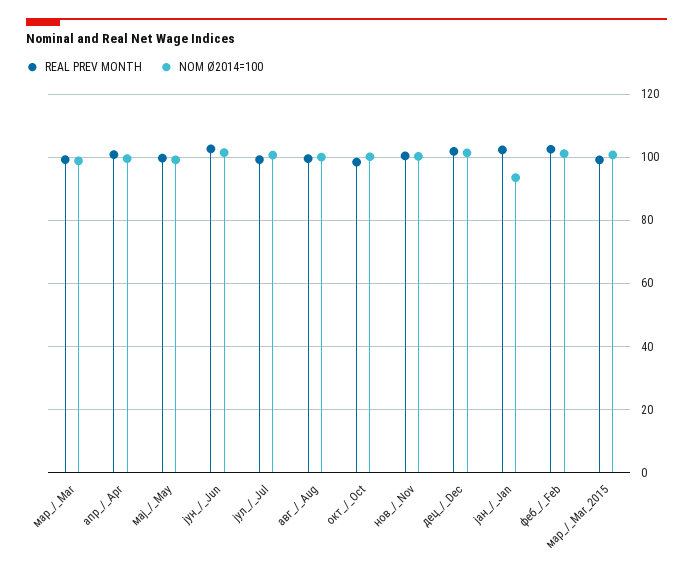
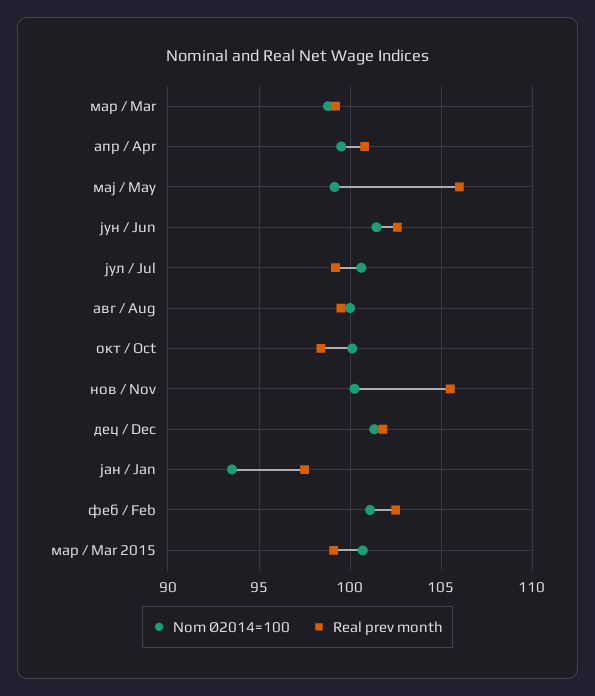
  {
    "REAL PREV MONTH": {
      "мар_/_Mar": 99,
      "апр_/_Apr": 101,
-     "мај_/_May": 100,
+     "мај_/_May": 106,
      "јун_/_Jun": 102.5,
      "јул_/_Jul": 99,
      "авг_/_Aug": 99.5,
      "окт_/_Oct": 98.5,
-     "нов_/_Nov": 100,
+     "нов_/_Nov": 105.5,
      "дец_/_Dec": 102,
-     "јан_/_Jan": 102,
+     "јан_/_Jan": 97.5,
      "феб_/_Feb": 102.5,
      "мар_/_Mar_2015": 99
    },
    "NOM Ø2014=100": {
      "мар_/_Mar": 99,
      "апр_/_Apr": 99.5,
      "мај_/_May": 99,
      "јун_/_Jun": 101.5,
      "јул_/_Jul": 100.5,
      "авг_/_Aug": 100,
      "окт_/_Oct": 100,
      "нов_/_Nov": 100,
      "дец_/_Dec": 101.5,
      "јан_/_Jan": 93.5,
      "феб_/_Feb": 101,
      "мар_/_Mar_2015": 100.5
    }
  }

